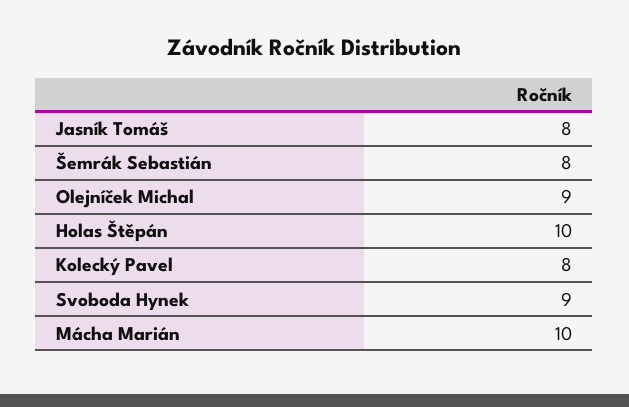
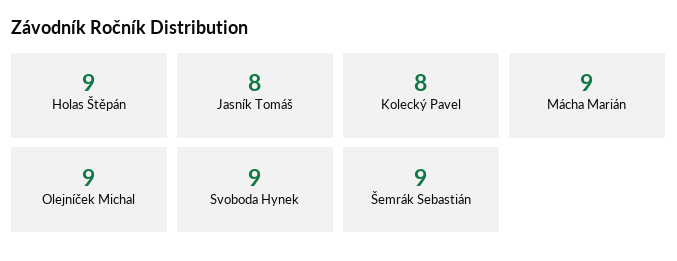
  {
    "Jasník Tomáš": 8,
-   "Šemrák Sebastián": 8,
+   "Šemrák Sebastián": 9,
    "Olejníček Michal": 9,
-   "Holas Štěpán": 10,
+   "Holas Štěpán": 9,
    "Kolecký Pavel": 8,
    "Svoboda Hynek": 9,
-   "Mácha Marián": 10
+   "Mácha Marián": 9
  }

